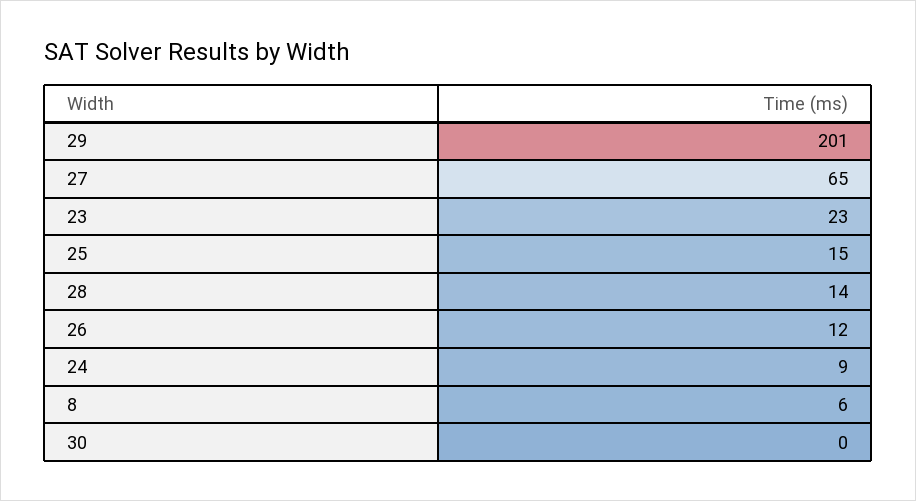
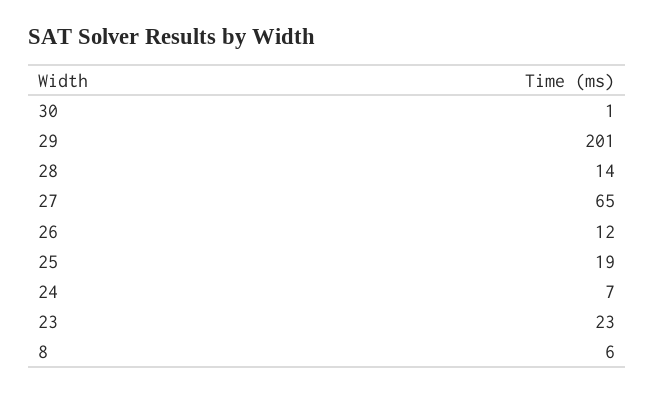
  {
    "29": 201,
    "27": 65,
    "23": 23,
-   "25": 15,
+   "25": 19,
    "28": 14,
    "26": 12,
-   "24": 9,
+   "24": 7,
    "8": 6,
-   "30": 0
+   "30": 1
  }

